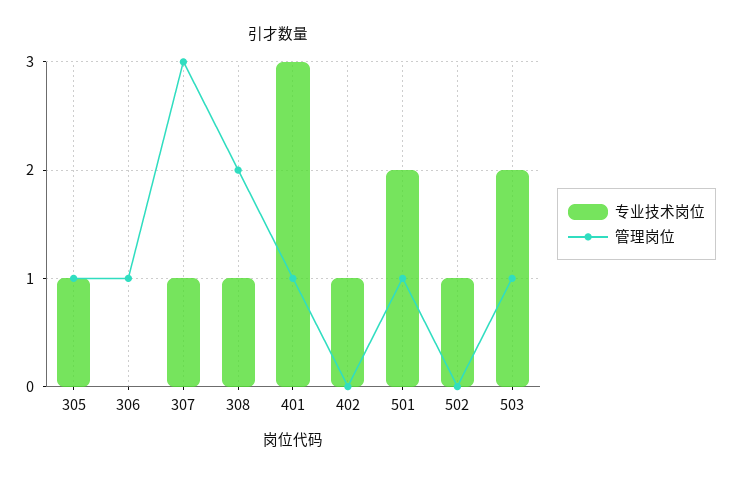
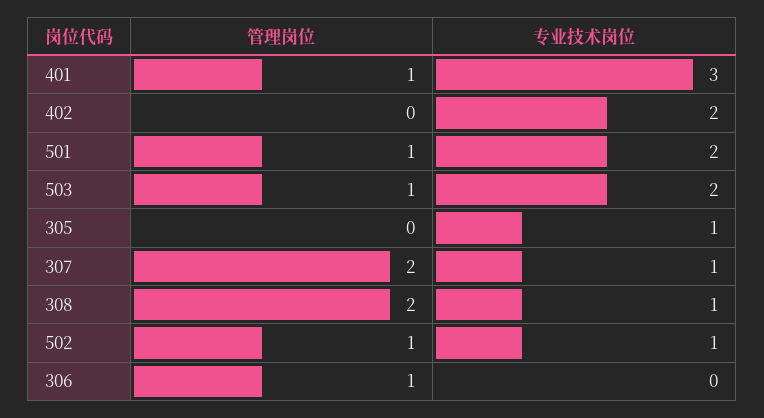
  {
    "专业技术岗位": {
      "305": 1,
      "306": 0,
      "307": 1,
      "308": 1,
      "401": 3,
-     "402": 1,
+     "402": 2,
      "501": 2,
      "502": 1,
      "503": 2
    },
    "管理岗位": {
-     "305": 1,
+     "305": 0,
      "306": 1,
-     "307": 3,
+     "307": 2,
      "308": 2,
      "401": 1,
      "402": 0,
      "501": 1,
-     "502": 0,
+     "502": 1,
      "503": 1
    }
  }

